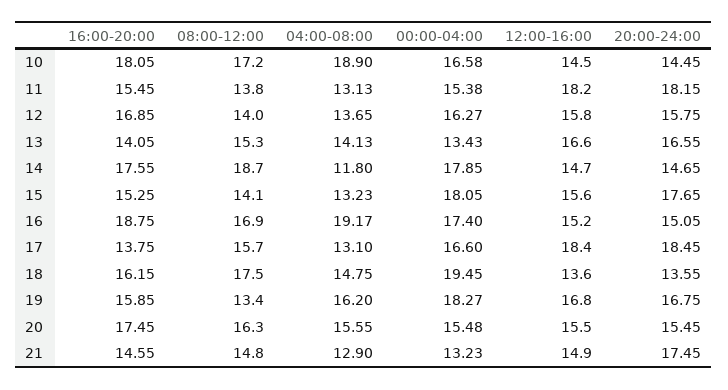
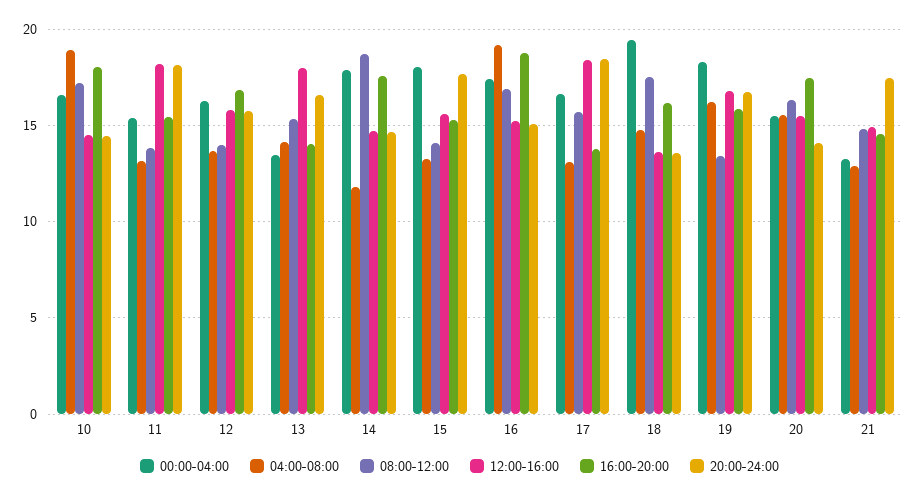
  {
    "16:00-20:00": {
      "10": 18.05,
      "11": 15.45,
      "12": 16.85,
      "13": 14.05,
      "14": 17.55,
      "15": 15.25,
      "16": 18.75,
      "17": 13.75,
      "18": 16.15,
      "19": 15.85,
      "20": 17.45,
      "21": 14.55
    },
    "08:00-12:00": {
      "10": 17.2,
      "11": 13.8,
      "12": 14,
      "13": 15.3,
      "14": 18.7,
      "15": 14.1,
      "16": 16.9,
      "17": 15.7,
      "18": 17.5,
      "19": 13.4,
      "20": 16.3,
      "21": 14.8
    },
    "04:00-08:00": {
      "10": 18.9,
      "11": 13.13,
      "12": 13.65,
      "13": 14.13,
      "14": 11.8,
      "15": 13.23,
      "16": 19.17,
      "17": 13.1,
      "18": 14.75,
      "19": 16.2,
      "20": 15.55,
      "21": 12.9
    },
    "00:00-04:00": {
      "10": 16.58,
      "11": 15.38,
      "12": 16.27,
      "13": 13.43,
      "14": 17.85,
      "15": 18.05,
      "16": 17.4,
      "17": 16.6,
      "18": 19.45,
      "19": 18.27,
      "20": 15.48,
      "21": 13.23
    },
    "12:00-16:00": {
      "10": 14.5,
      "11": 18.2,
      "12": 15.8,
-     "13": 16.6,
+     "13": 18,
      "14": 14.7,
      "15": 15.6,
      "16": 15.2,
      "17": 18.4,
      "18": 13.6,
      "19": 16.8,
      "20": 15.5,
      "21": 14.9
    },
    "20:00-24:00": {
      "10": 14.45,
      "11": 18.15,
      "12": 15.75,
      "13": 16.55,
      "14": 14.65,
      "15": 17.65,
      "16": 15.05,
      "17": 18.45,
      "18": 13.55,
      "19": 16.75,
-     "20": 15.45,
+     "20": 14,
      "21": 17.45
    }
  }

